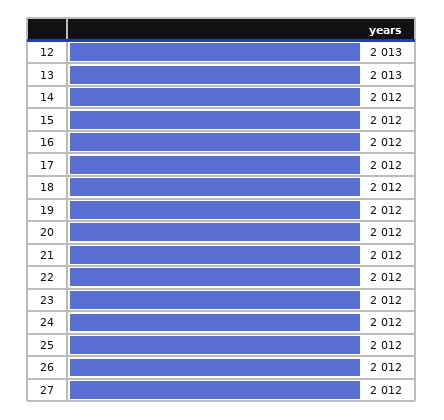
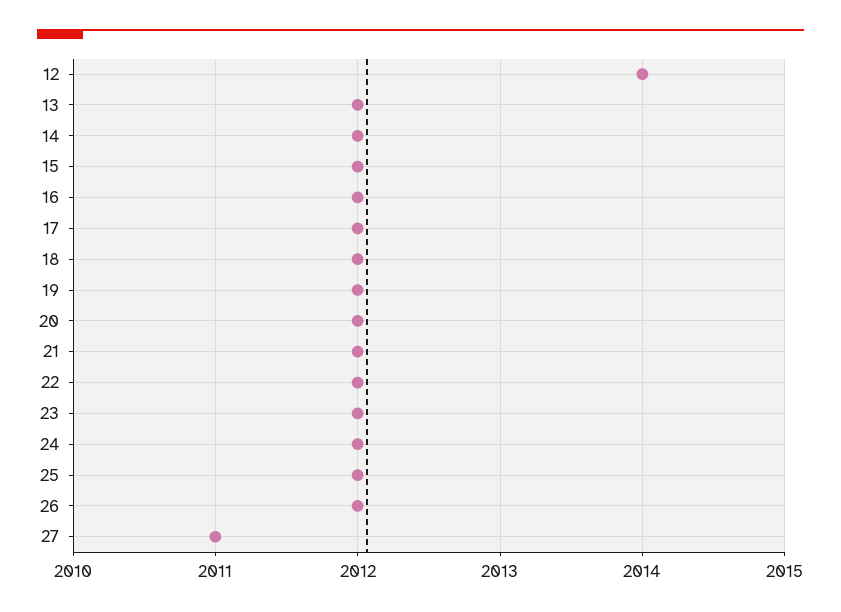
  {
-   "12": 2013,
+   "12": 2014,
-   "13": 2013,
+   "13": 2012,
    "14": 2012,
    "15": 2012,
    "16": 2012,
    "17": 2012,
    "18": 2012,
    "19": 2012,
    "20": 2012,
    "21": 2012,
    "22": 2012,
    "23": 2012,
    "24": 2012,
    "25": 2012,
    "26": 2012,
-   "27": 2012
+   "27": 2011
  }

